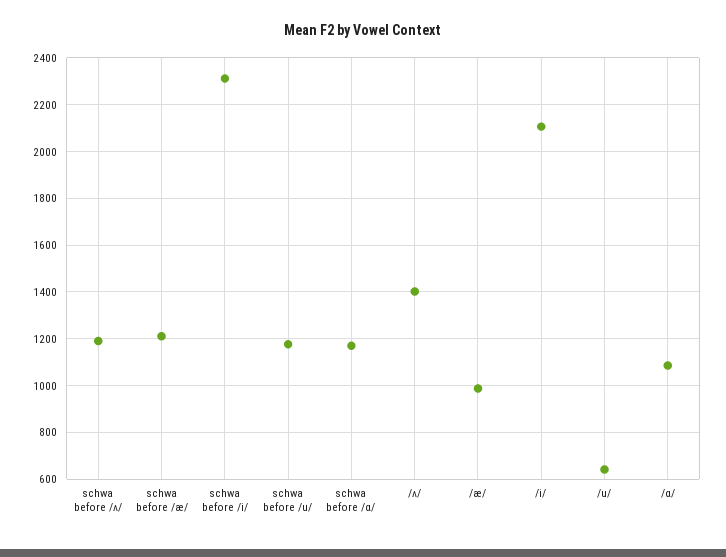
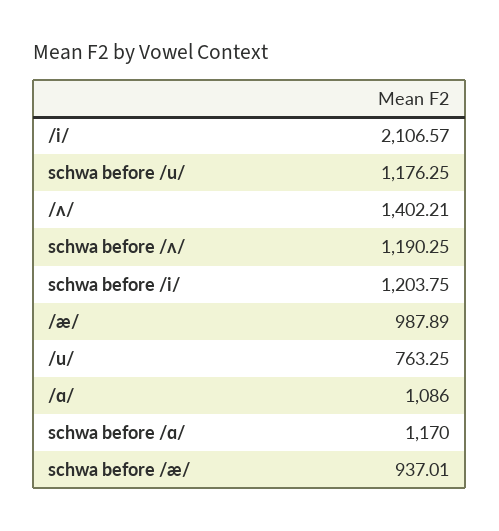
  {
    "schwa before /ʌ/": 1190.25,
-   "schwa before /æ/": 1200,
+   "schwa before /æ/": 937.01,
-   "schwa before /i/": 2300,
+   "schwa before /i/": 1203.75,
    "schwa before /u/": 1176.25,
    "schwa before /ɑ/": 1170,
    "/ʌ/": 1402.21,
    "/æ/": 987.89,
    "/i/": 2106.57,
-   "/u/": 650,
+   "/u/": 763.25,
    "/ɑ/": 1086
  }

